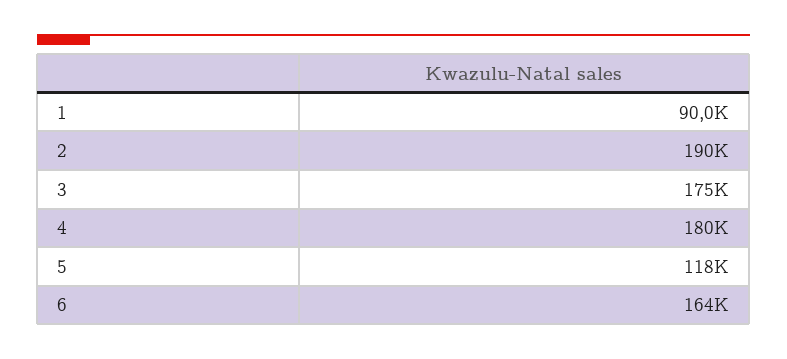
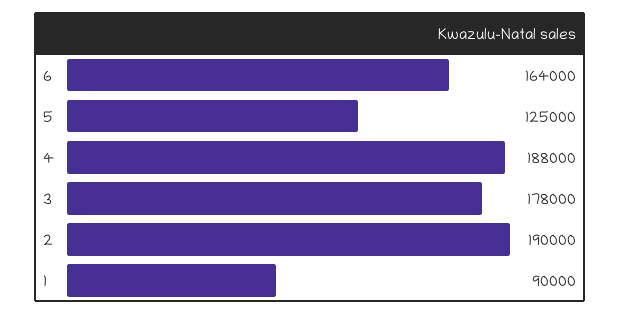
  {
    "1": 90000,
    "2": 190000,
-   "3": 175000,
+   "3": 178000,
-   "4": 180000,
+   "4": 188000,
-   "5": 118000,
+   "5": 125000,
    "6": 164000
  }

